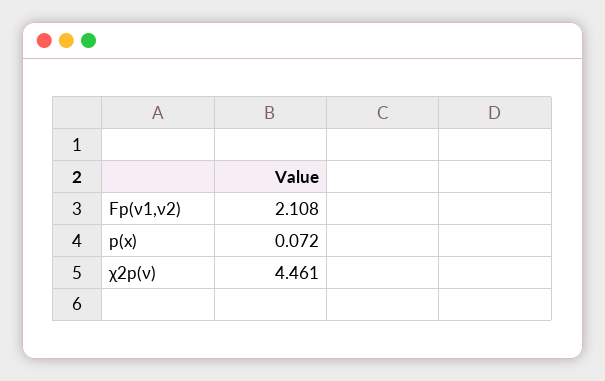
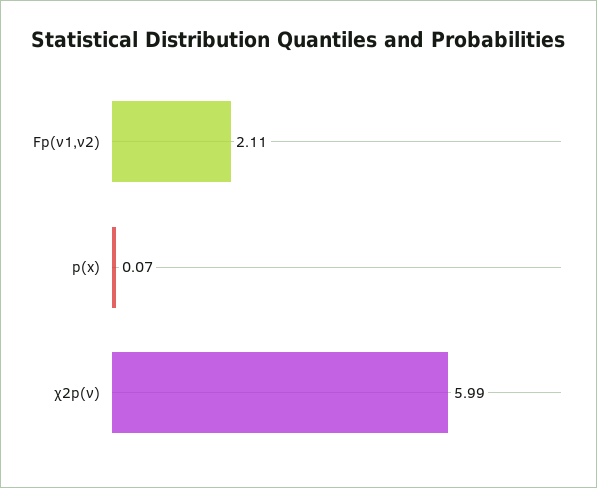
  {
    "Fp(ν1,ν2)": 2.108,
    "p(x)": 0.072,
-   "χ2p(ν)": 4.461
+   "χ2p(ν)": 5.99
  }

